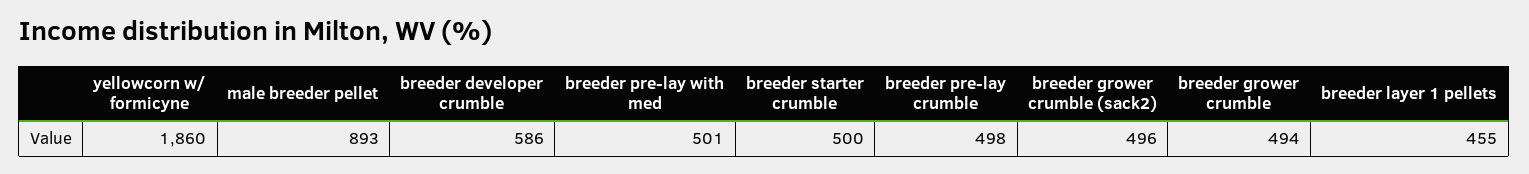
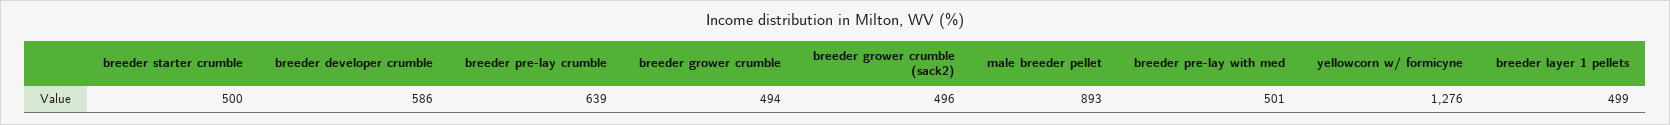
  {
-   "yellowcorn w/ formicyne": 1860,
+   "yellowcorn w/ formicyne": 1276,
    "male breeder pellet": 893,
    "breeder developer crumble": 586,
    "breeder pre-lay with med": 501,
    "breeder starter crumble": 500,
-   "breeder pre-lay crumble": 498,
+   "breeder pre-lay crumble": 639,
    "breeder grower crumble (sack2)": 496,
    "breeder grower crumble": 494,
-   "breeder layer 1 pellets": 455
+   "breeder layer 1 pellets": 499
  }

